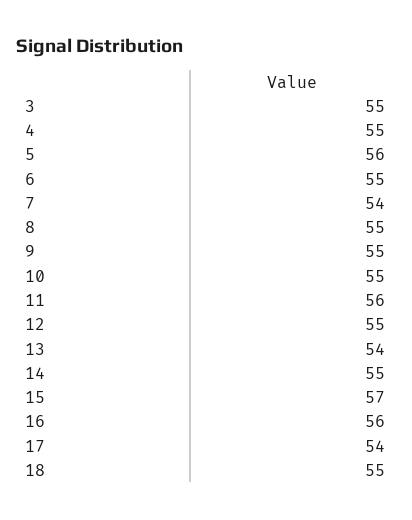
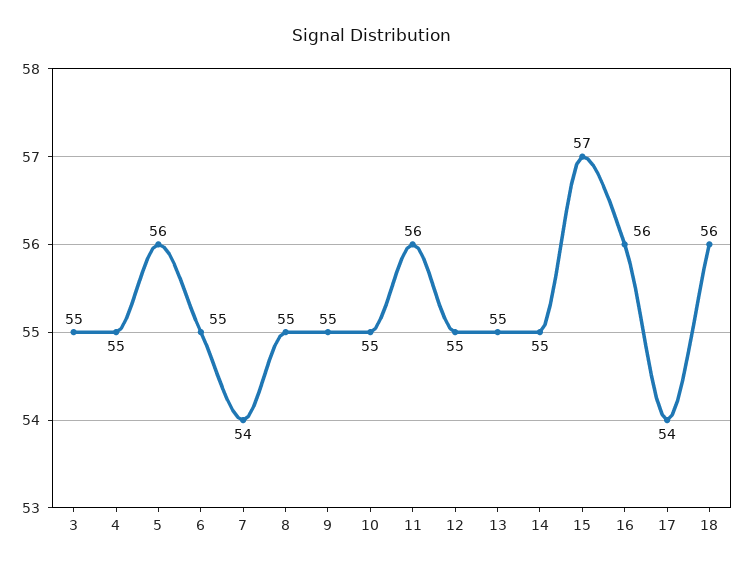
  {
    "3": 55,
    "4": 55,
    "5": 56,
    "6": 55,
    "7": 54,
    "8": 55,
    "9": 55,
    "10": 55,
    "11": 56,
    "12": 55,
-   "13": 54,
+   "13": 55,
    "14": 55,
    "15": 57,
    "16": 56,
    "17": 54,
-   "18": 55
+   "18": 56
  }

